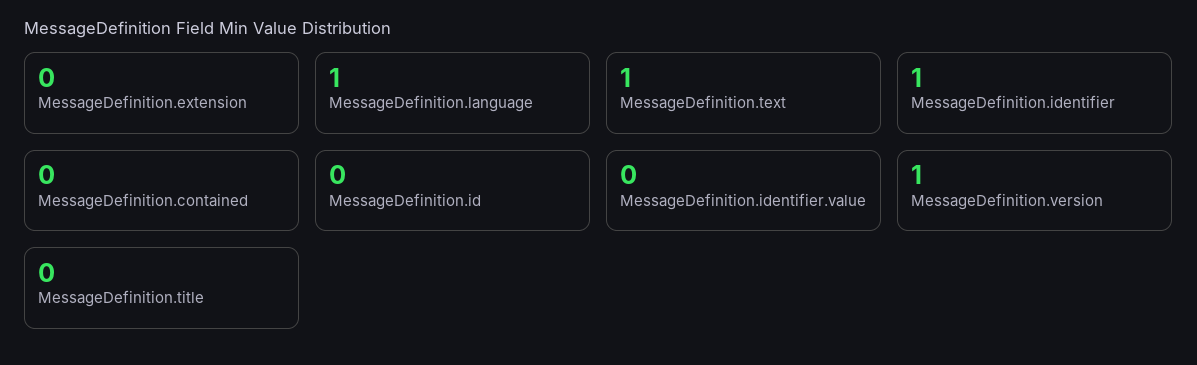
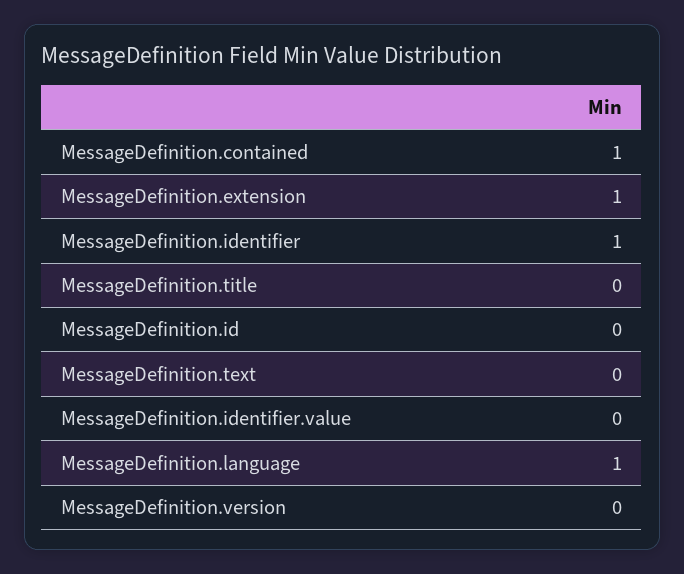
  {
-   "MessageDefinition.extension": 0,
+   "MessageDefinition.extension": 1,
    "MessageDefinition.language": 1,
-   "MessageDefinition.text": 1,
+   "MessageDefinition.text": 0,
    "MessageDefinition.identifier": 1,
-   "MessageDefinition.contained": 0,
+   "MessageDefinition.contained": 1,
    "MessageDefinition.id": 0,
    "MessageDefinition.identifier.value": 0,
-   "MessageDefinition.version": 1,
+   "MessageDefinition.version": 0,
    "MessageDefinition.title": 0
  }

